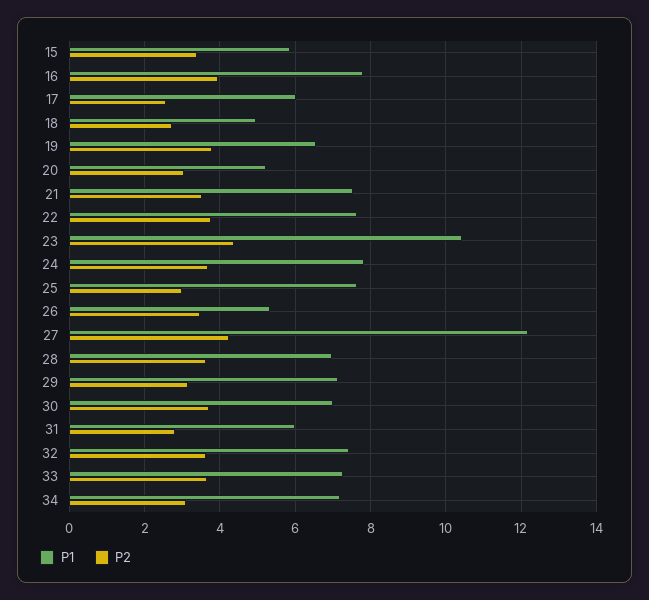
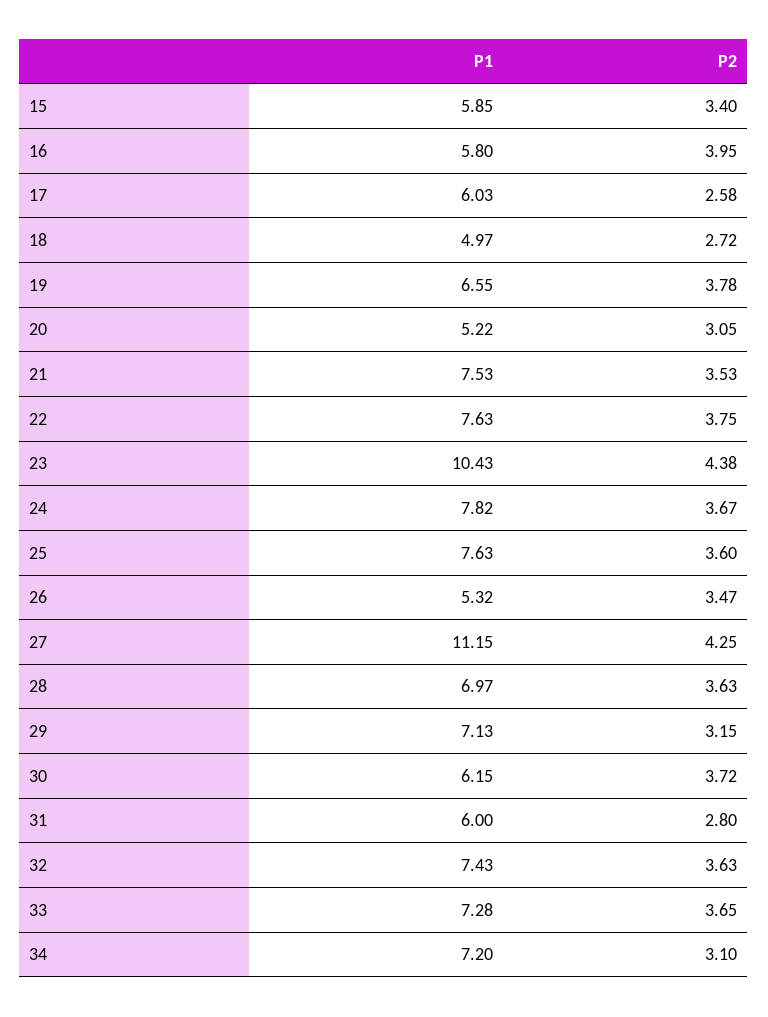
  {
    "P1": {
      "15": 5.85,
-     "16": 7.8,
+     "16": 5.8,
      "17": 6.03,
      "18": 4.97,
      "19": 6.55,
      "20": 5.22,
      "21": 7.53,
      "22": 7.63,
      "23": 10.43,
      "24": 7.82,
      "25": 7.63,
      "26": 5.32,
-     "27": 12.2,
+     "27": 11.15,
      "28": 6.97,
      "29": 7.13,
-     "30": 7,
+     "30": 6.15,
      "31": 6,
      "32": 7.43,
      "33": 7.28,
      "34": 7.2
    },
    "P2": {
      "15": 3.4,
      "16": 3.95,
      "17": 2.58,
      "18": 2.72,
      "19": 3.78,
      "20": 3.05,
      "21": 3.53,
      "22": 3.75,
      "23": 4.38,
      "24": 3.67,
-     "25": 3,
+     "25": 3.6,
      "26": 3.47,
      "27": 4.25,
      "28": 3.63,
      "29": 3.15,
      "30": 3.72,
      "31": 2.8,
      "32": 3.63,
      "33": 3.65,
      "34": 3.1
    }
  }

